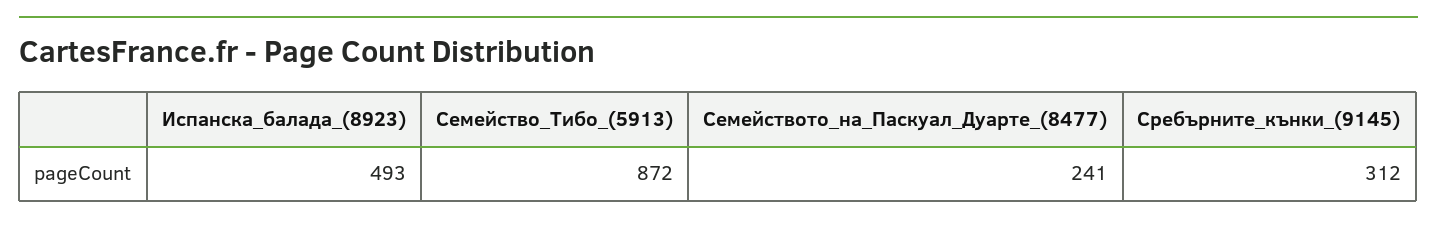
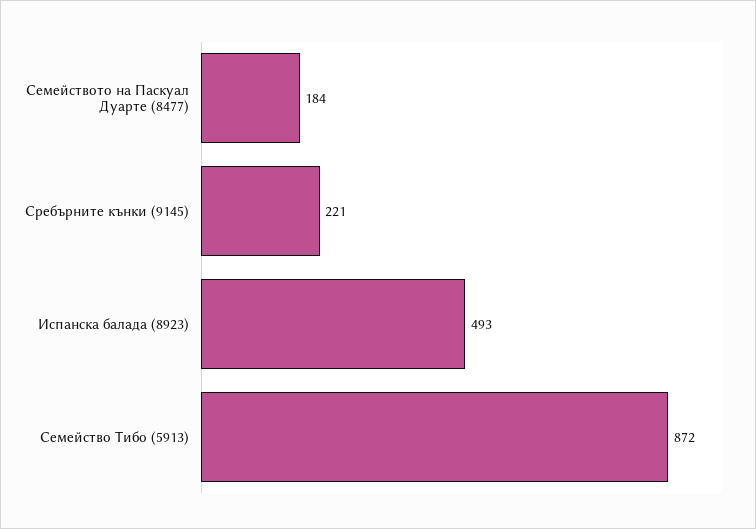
  {
    "Испанска_балада_(8923)": 493,
    "Семейство_Тибо_(5913)": 872,
-   "Семейството_на_Паскуал_Дуарте_(8477)": 241,
+   "Семейството_на_Паскуал_Дуарте_(8477)": 184,
-   "Сребърните_кънки_(9145)": 312
+   "Сребърните_кънки_(9145)": 221
  }

